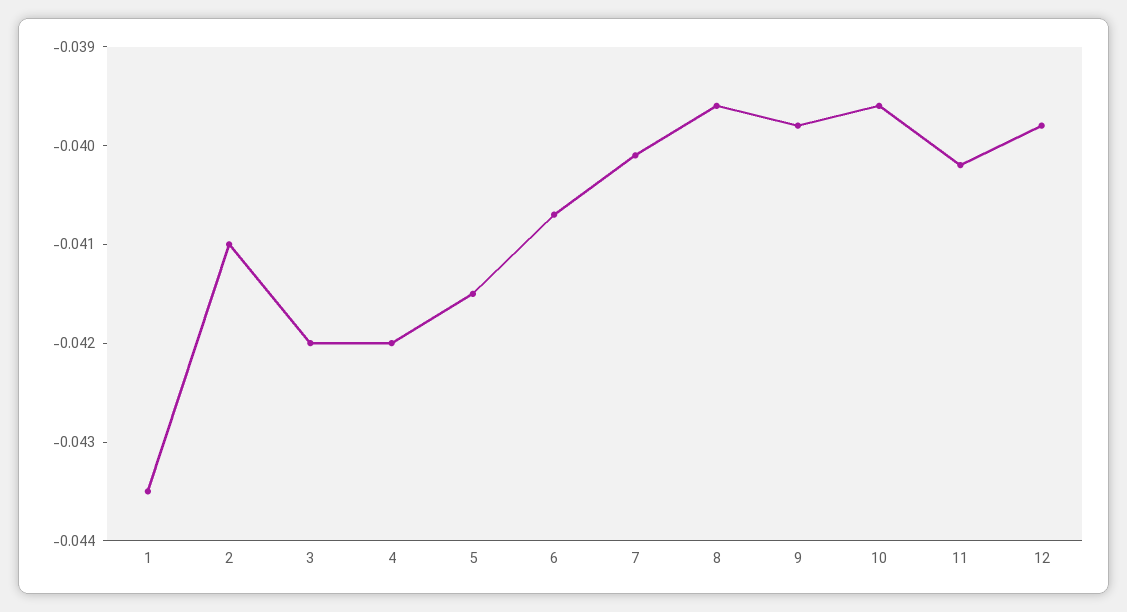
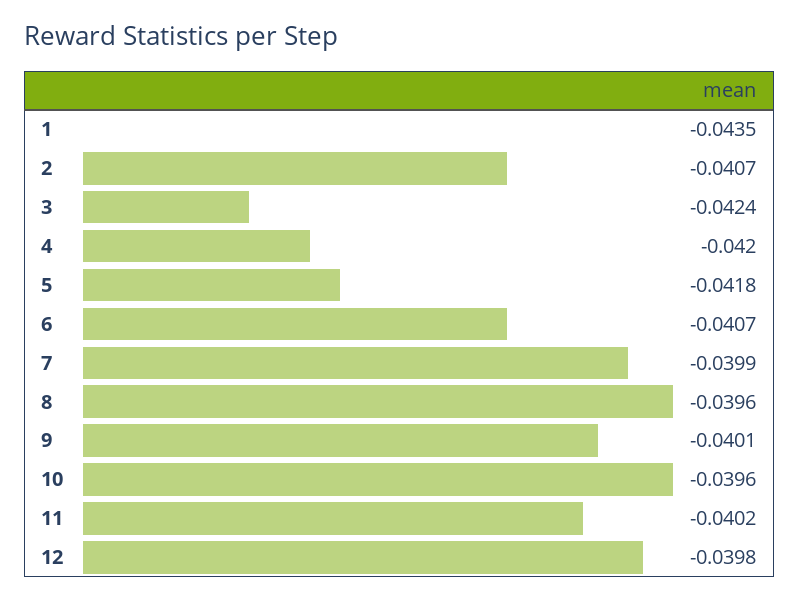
  {
    "1": -0.0435,
-   "2": -0.041,
+   "2": -0.0407,
-   "3": -0.042,
+   "3": -0.0424,
    "4": -0.042,
-   "5": -0.0415,
+   "5": -0.0418,
    "6": -0.0407,
-   "7": -0.0401,
+   "7": -0.0399,
    "8": -0.0396,
-   "9": -0.0398,
+   "9": -0.0401,
    "10": -0.0396,
    "11": -0.0402,
    "12": -0.0398
  }

